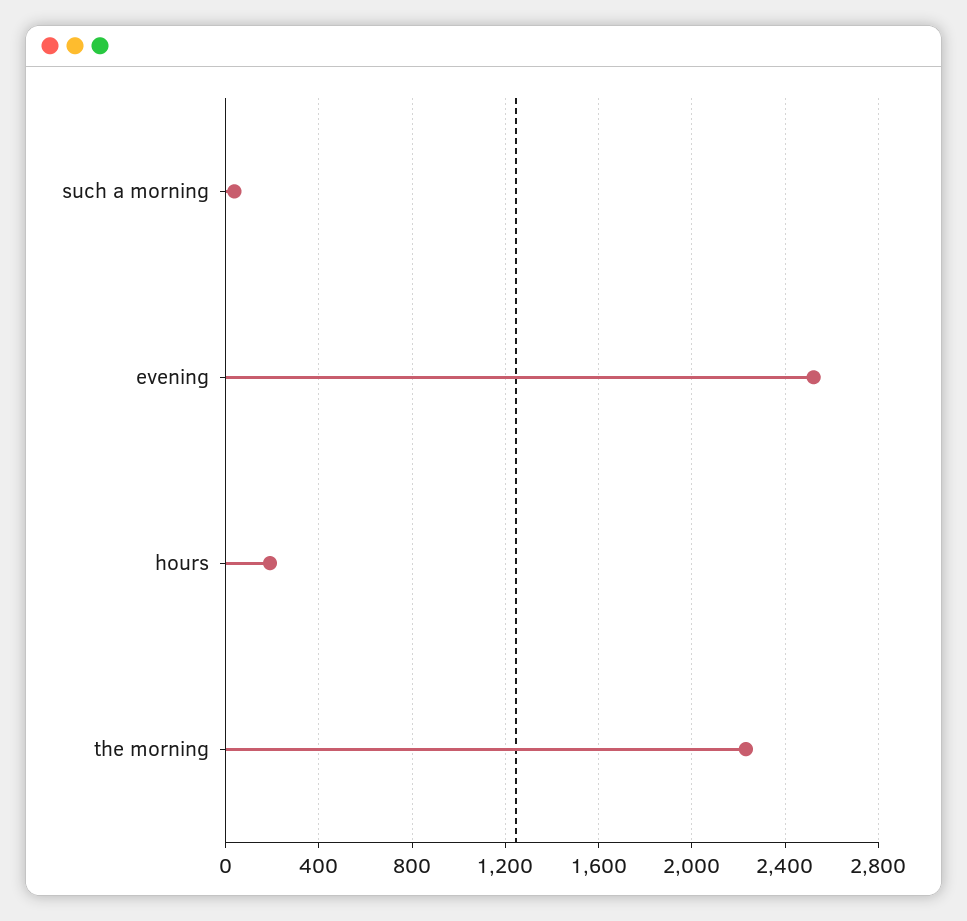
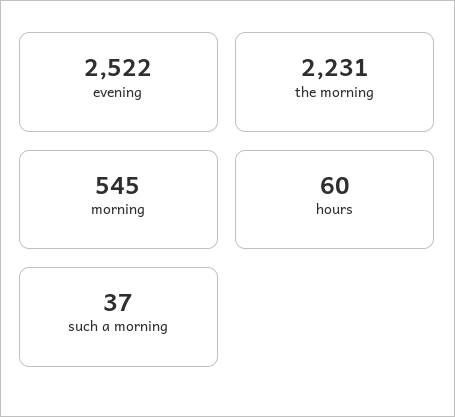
  {
    "such a morning": 37,
    "evening": 2522,
-   "hours": 200,
+   "hours": 60,
-   "the morning": 2231
+   "the morning": 2231,
+   "morning": 545
  }

